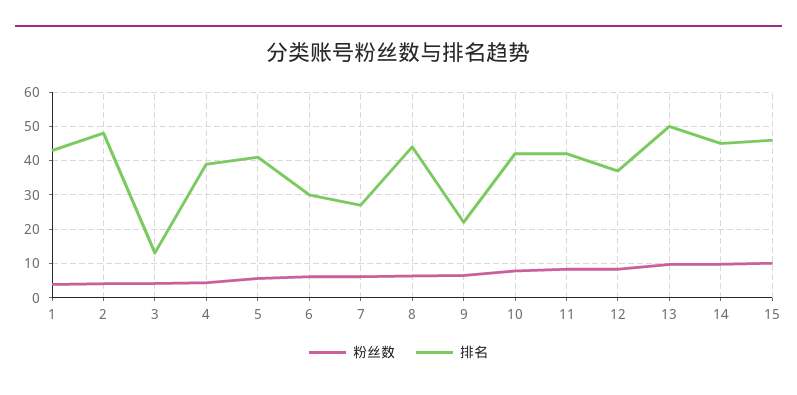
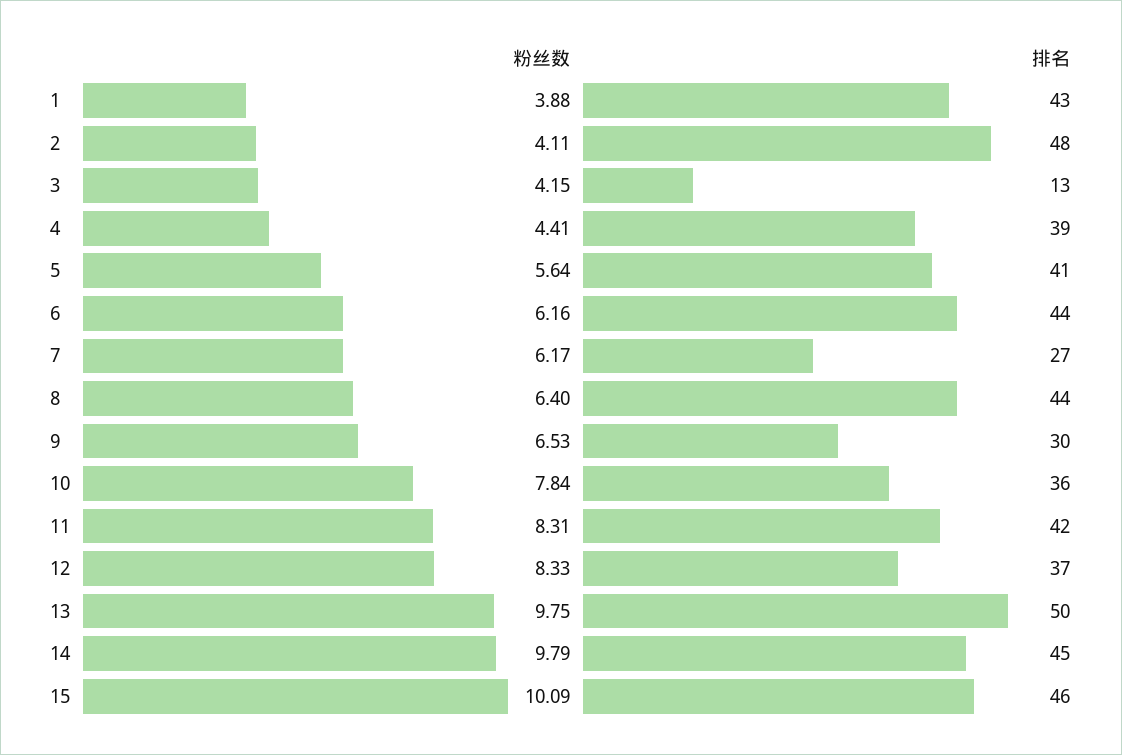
  {
    "粉丝数": {
      "1": 3.88,
      "2": 4.11,
      "3": 4.15,
      "4": 4.41,
      "5": 5.64,
      "6": 6.16,
      "7": 6.17,
      "8": 6.4,
      "9": 6.53,
      "10": 7.84,
      "11": 8.31,
      "12": 8.33,
      "13": 9.75,
      "14": 9.79,
      "15": 10.09
    },
    "排名": {
      "1": 43,
      "2": 48,
      "3": 13,
      "4": 39,
      "5": 41,
-     "6": 30,
+     "6": 44,
      "7": 27,
      "8": 44,
-     "9": 22,
+     "9": 30,
-     "10": 42,
+     "10": 36,
      "11": 42,
      "12": 37,
      "13": 50,
      "14": 45,
      "15": 46
    }
  }

